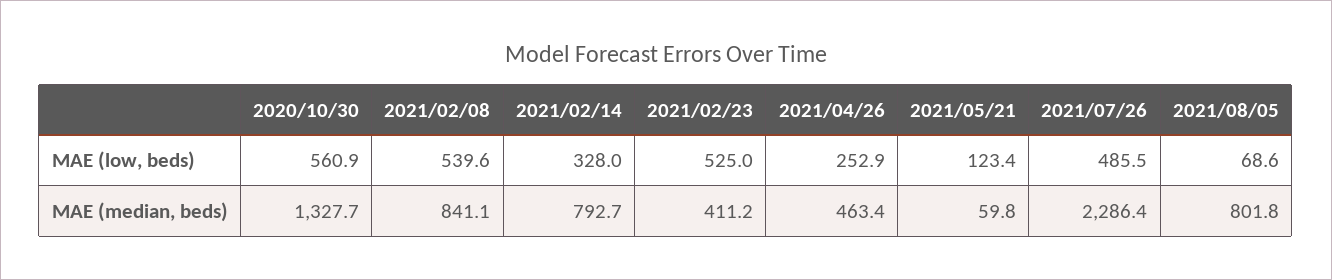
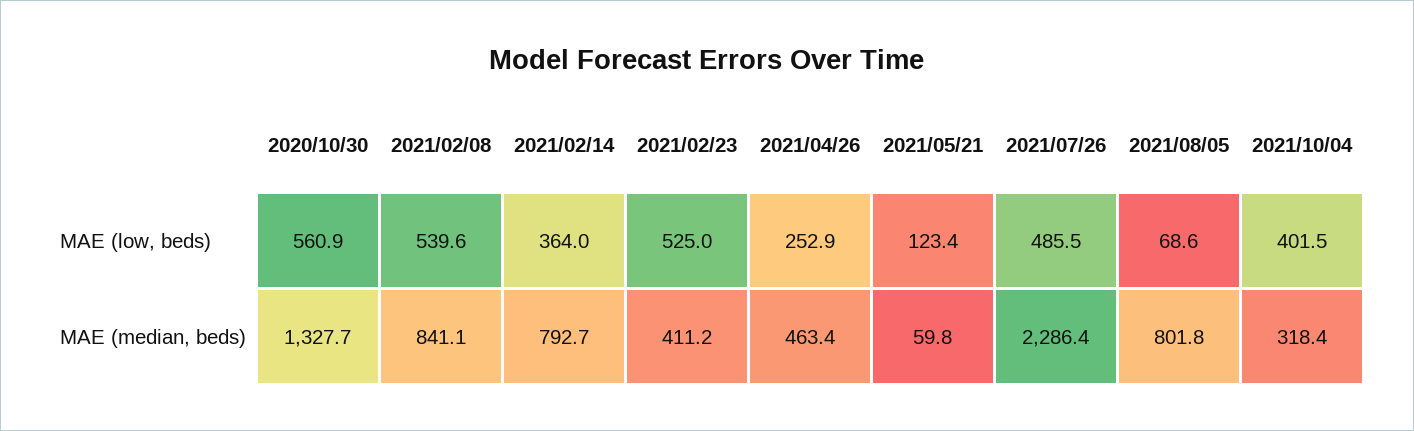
  {
    "2020/10/30": {
      "MAE (low, beds)": 560.9,
      "MAE (median, beds)": 1327.7
    },
    "2021/02/08": {
      "MAE (low, beds)": 539.6,
      "MAE (median, beds)": 841.1
    },
    "2021/02/14": {
-     "MAE (low, beds)": 328,
+     "MAE (low, beds)": 364,
      "MAE (median, beds)": 792.7
    },
    "2021/02/23": {
      "MAE (low, beds)": 525,
      "MAE (median, beds)": 411.2
    },
    "2021/04/26": {
      "MAE (low, beds)": 252.9,
      "MAE (median, beds)": 463.4
    },
    "2021/05/21": {
      "MAE (low, beds)": 123.4,
      "MAE (median, beds)": 59.8
    },
    "2021/07/26": {
      "MAE (low, beds)": 485.5,
      "MAE (median, beds)": 2286.4
    },
    "2021/08/05": {
      "MAE (low, beds)": 68.6,
      "MAE (median, beds)": 801.8
-   }
+   },
+   "2021/10/04": {
+     "MAE (low, beds)": 401.5,
+     "MAE (median, beds)": 318.4
+   }
  }

